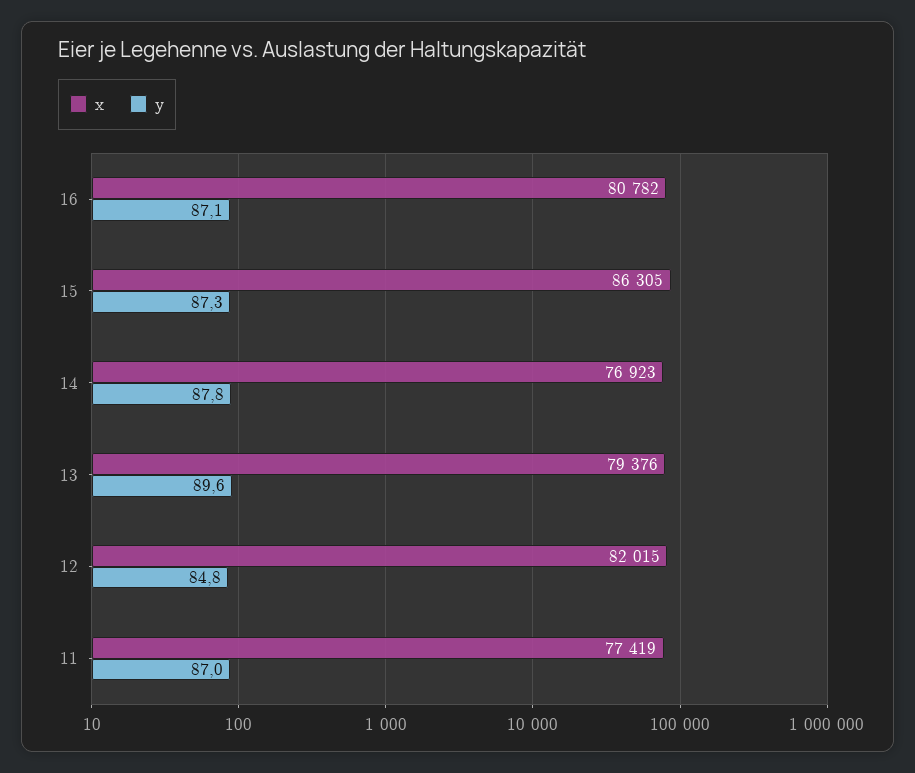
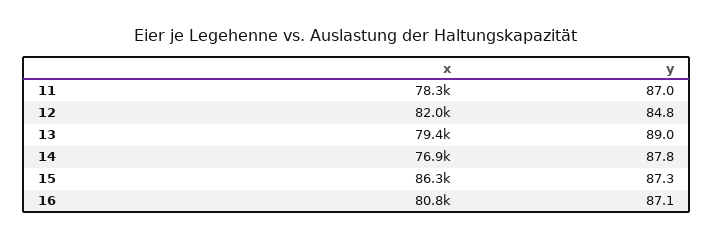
  {
    "x": {
      "16": 80782,
      "15": 86305,
      "14": 76923,
      "13": 79376,
      "12": 82015,
-     "11": 77419
+     "11": 78300
    },
    "y": {
      "16": 87.1,
      "15": 87.3,
      "14": 87.8,
-     "13": 89.6,
+     "13": 89,
      "12": 84.8,
      "11": 87
    }
  }

